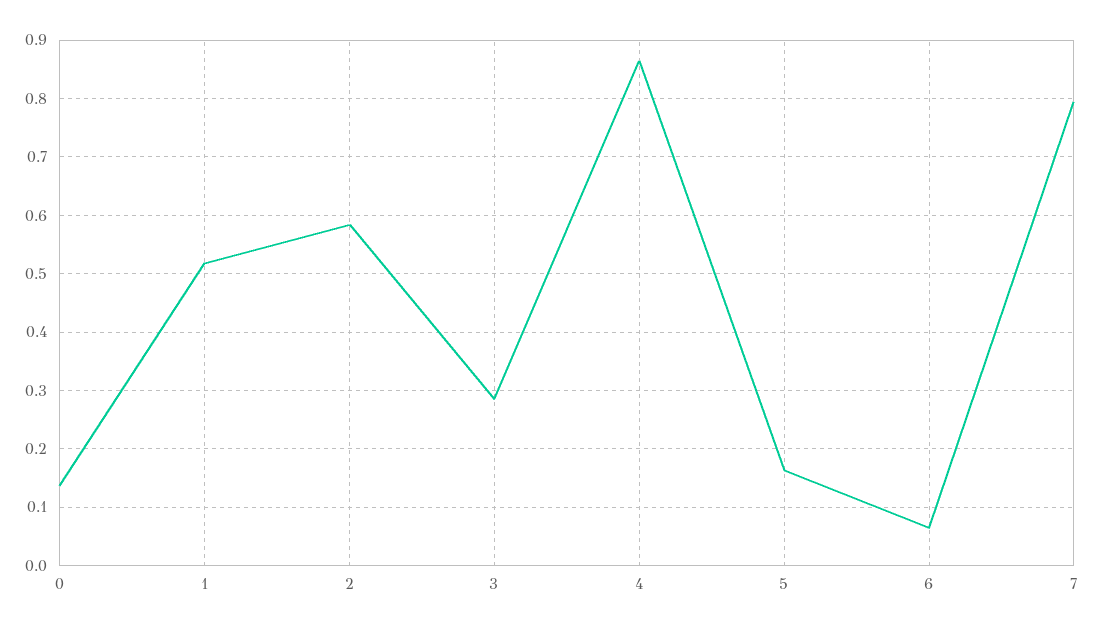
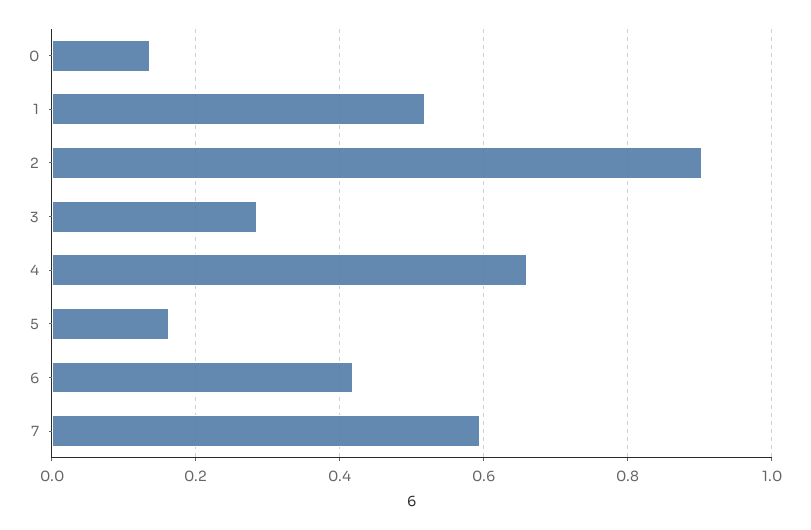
  {
    "0": 0.14,
    "1": 0.52,
-   "2": 0.58,
+   "2": 0.9,
    "3": 0.28,
-   "4": 0.86,
+   "4": 0.66,
    "5": 0.16,
-   "6": 0.06,
+   "6": 0.42,
-   "7": 0.8
+   "7": 0.6
  }

